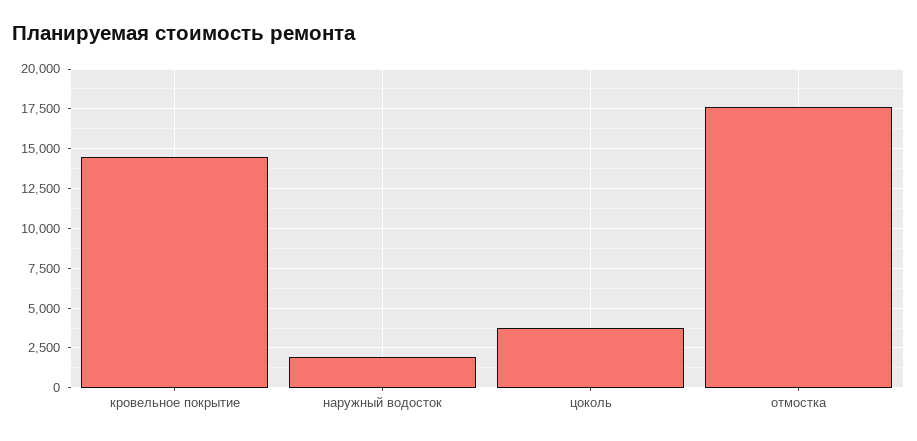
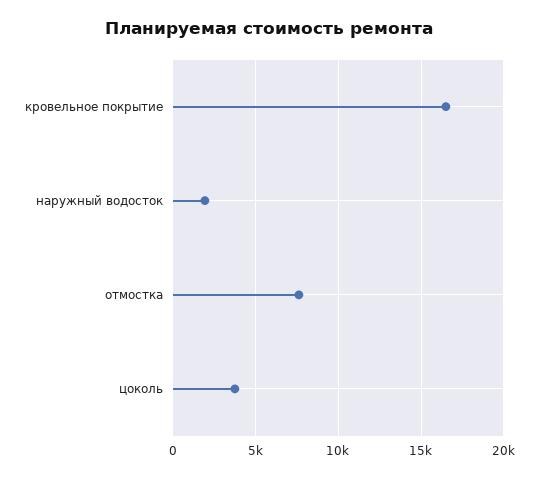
  {
-   "кровельное покрытие": 14500,
+   "кровельное покрытие": 16500,
    "наружный водосток": 2000,
    "цоколь": 3500,
-   "отмостка": 17500
+   "отмостка": 7500
  }

